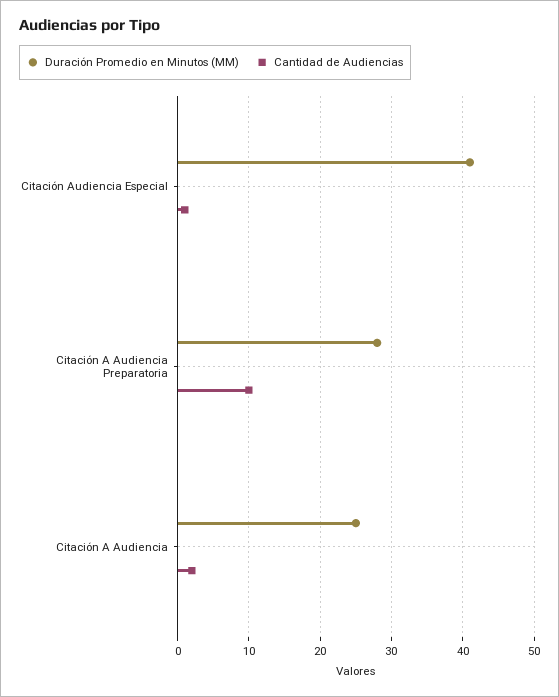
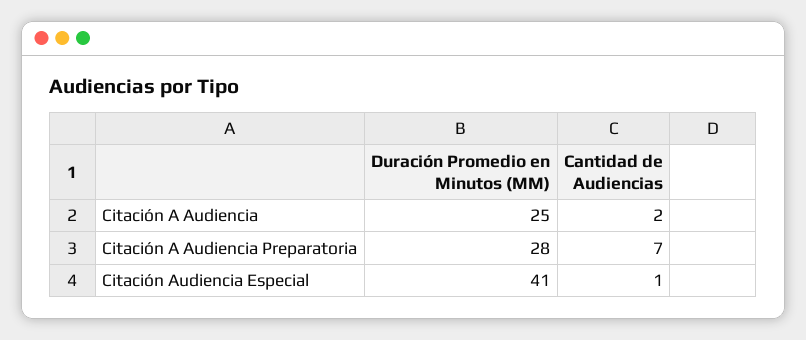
  {
    "Duración Promedio en Minutos (MM)": {
      "Citación Audiencia Especial": 41,
      "Citación A Audiencia Preparatoria": 28,
      "Citación A Audiencia": 25
    },
    "Cantidad de Audiencias": {
      "Citación Audiencia Especial": 1,
-     "Citación A Audiencia Preparatoria": 10,
+     "Citación A Audiencia Preparatoria": 7,
      "Citación A Audiencia": 2
    }
  }

